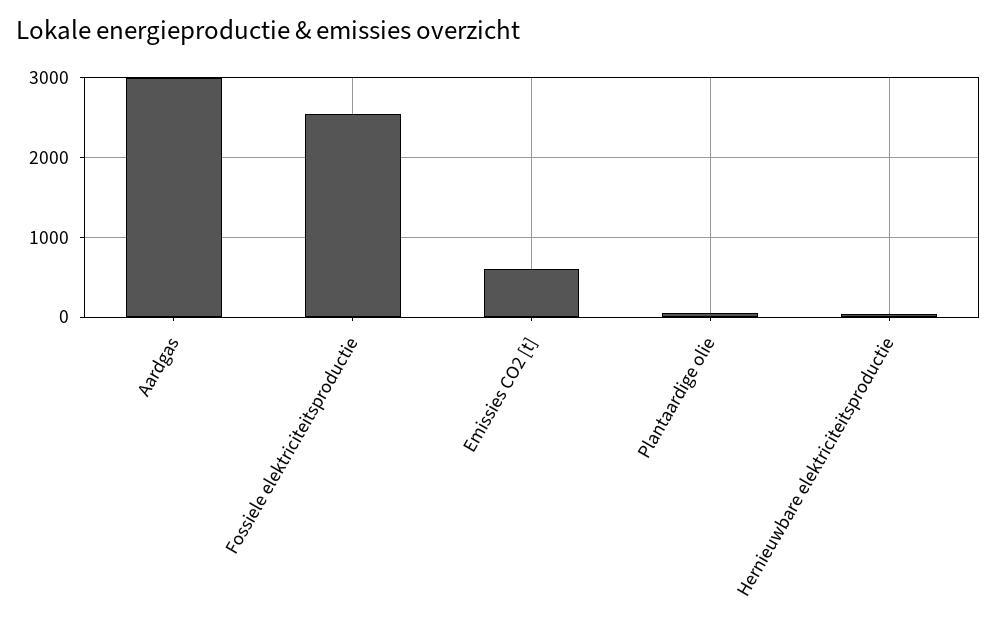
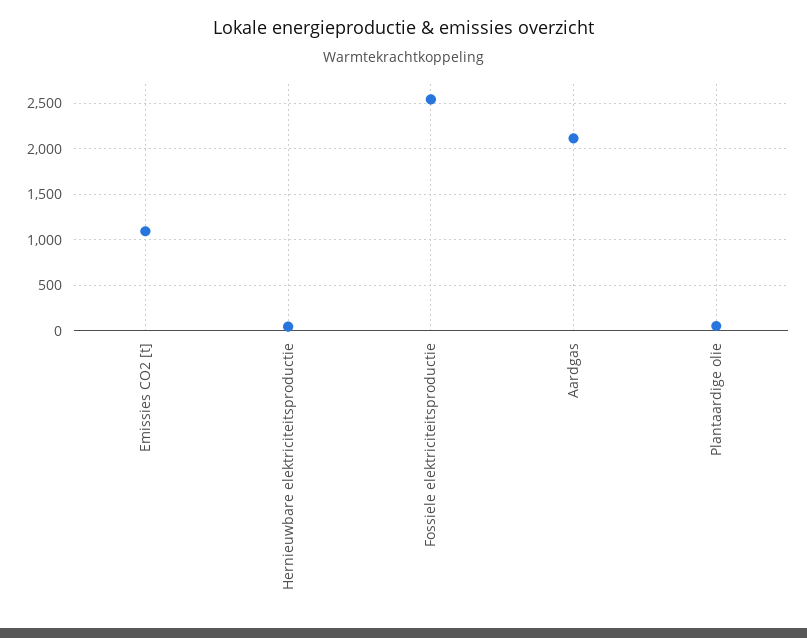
  {
-   "Aardgas": 3000,
+   "Aardgas": 2100,
    "Fossiele elektriciteitsproductie": 2500,
-   "Emissies CO2 [t]": 600,
+   "Emissies CO2 [t]": 1100,
    "Plantaardige olie": 100,
    "Hernieuwbare elektriciteitsproductie": 0
  }

